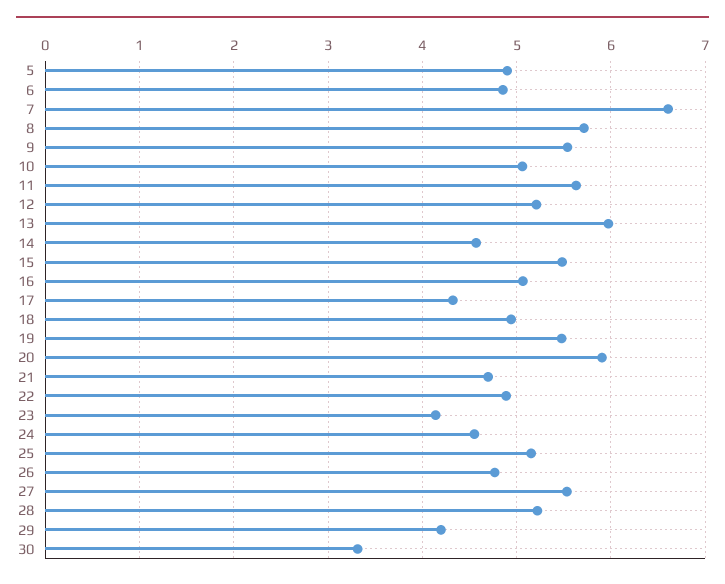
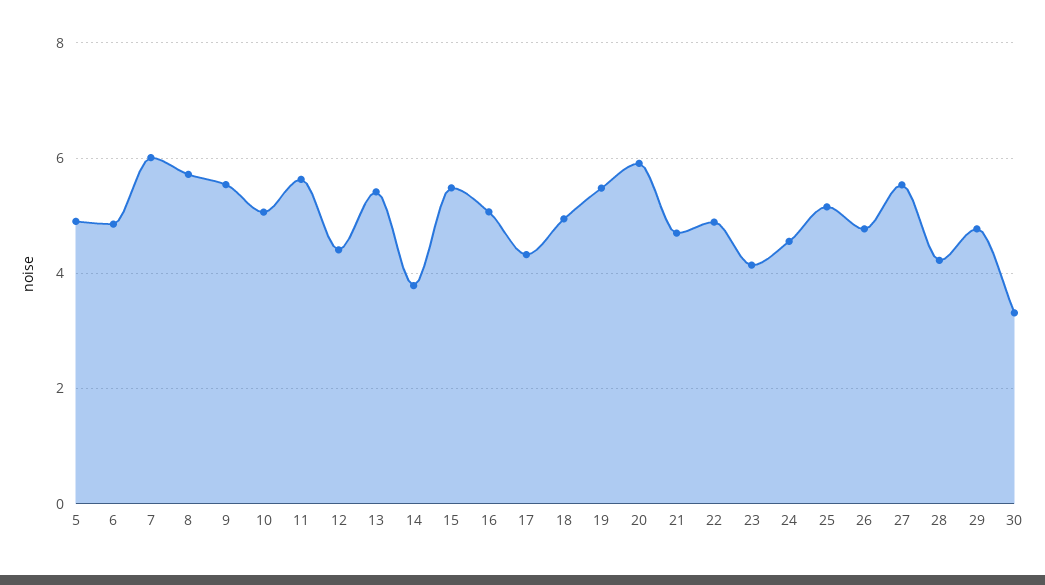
  {
    "5": 4.9,
    "6": 4.9,
-   "7": 6.6,
+   "7": 6,
    "8": 5.7,
    "9": 5.5,
    "10": 5.1,
    "11": 5.6,
-   "12": 5.2,
+   "12": 4.4,
-   "13": 6,
+   "13": 5.4,
-   "14": 4.6,
+   "14": 3.8,
    "15": 5.5,
    "16": 5.1,
    "17": 4.3,
    "18": 4.9,
    "19": 5.5,
    "20": 5.9,
    "21": 4.7,
    "22": 4.9,
    "23": 4.1,
    "24": 4.6,
    "25": 5.2,
    "26": 4.8,
    "27": 5.5,
-   "28": 5.2,
+   "28": 4.2,
-   "29": 4.2,
+   "29": 4.8,
    "30": 3.3
  }

